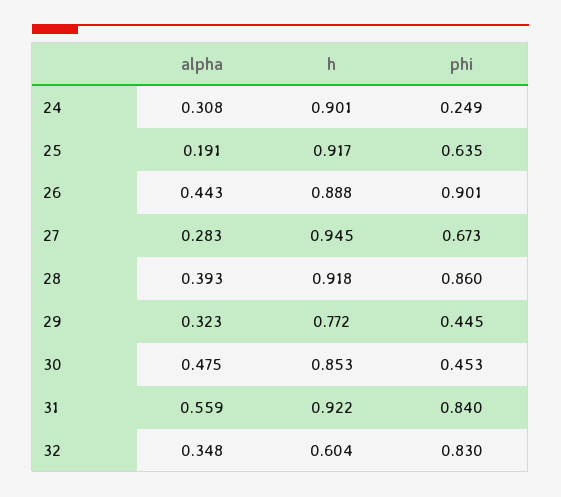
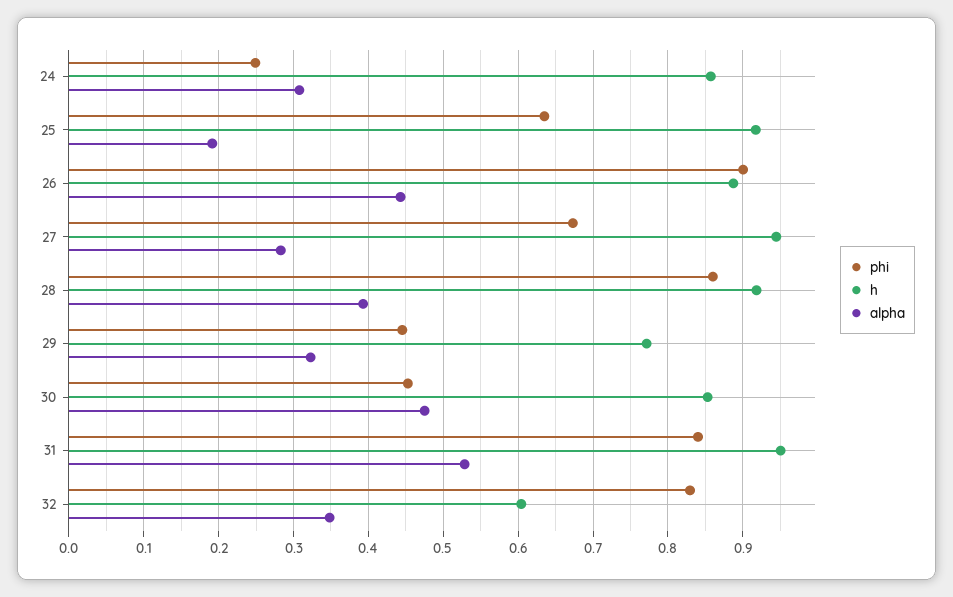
  {
    "alpha": {
      "24": 0.308,
      "25": 0.191,
      "26": 0.443,
      "27": 0.283,
      "28": 0.393,
      "29": 0.323,
      "30": 0.475,
-     "31": 0.559,
+     "31": 0.53,
      "32": 0.348
    },
    "h": {
-     "24": 0.901,
+     "24": 0.86,
      "25": 0.917,
      "26": 0.888,
      "27": 0.945,
      "28": 0.918,
      "29": 0.772,
      "30": 0.853,
-     "31": 0.922,
+     "31": 0.95,
      "32": 0.604
    },
    "phi": {
      "24": 0.249,
      "25": 0.635,
      "26": 0.901,
      "27": 0.673,
      "28": 0.86,
      "29": 0.445,
      "30": 0.453,
      "31": 0.84,
      "32": 0.83
    }
  }

